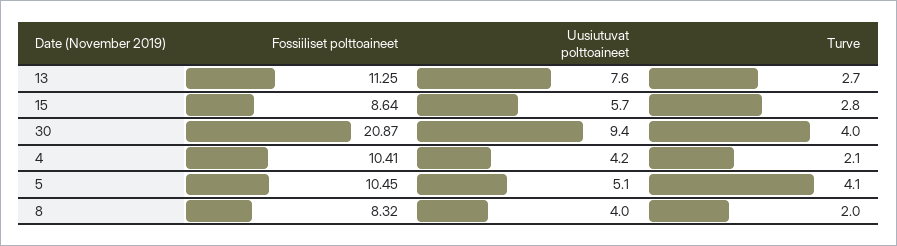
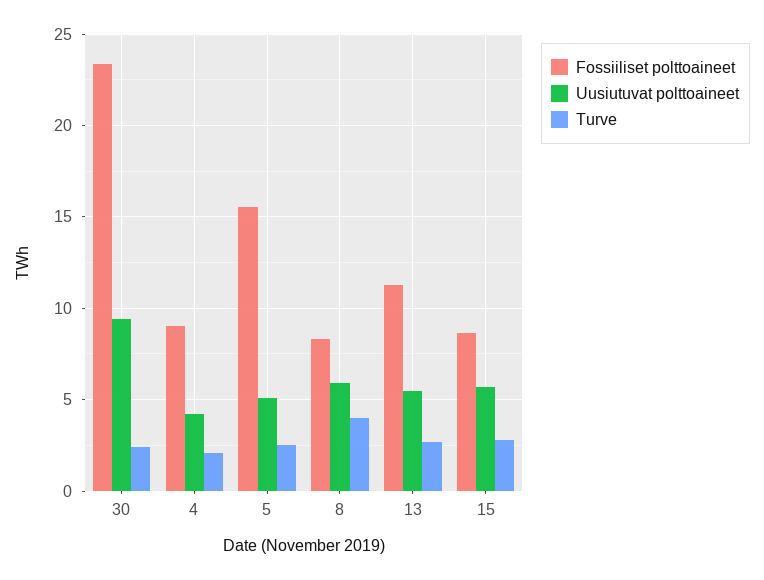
  {
    "Fossiiliset polttoaineet": {
      "13": 11.25,
      "15": 8.64,
-     "30": 20.87,
+     "30": 23.5,
-     "4": 10.41,
+     "4": 9,
-     "5": 10.45,
+     "5": 15.5,
      "8": 8.32
    },
    "Uusiutuvat polttoaineet": {
-     "13": 7.6,
+     "13": 5.5,
      "15": 5.7,
      "30": 9.4,
      "4": 4.2,
      "5": 5.1,
-     "8": 4
+     "8": 6
    },
    "Turve": {
      "13": 2.7,
      "15": 2.8,
-     "30": 4,
+     "30": 2.5,
      "4": 2.1,
-     "5": 4.1,
+     "5": 2.5,
-     "8": 2
+     "8": 4
    }
  }

